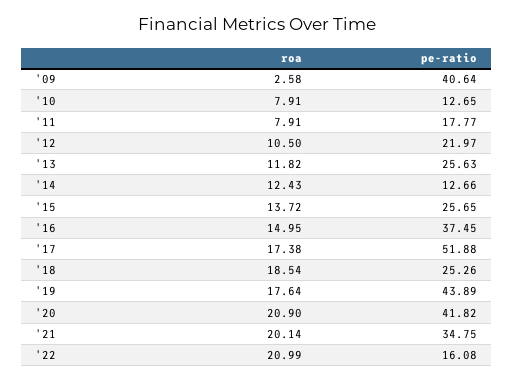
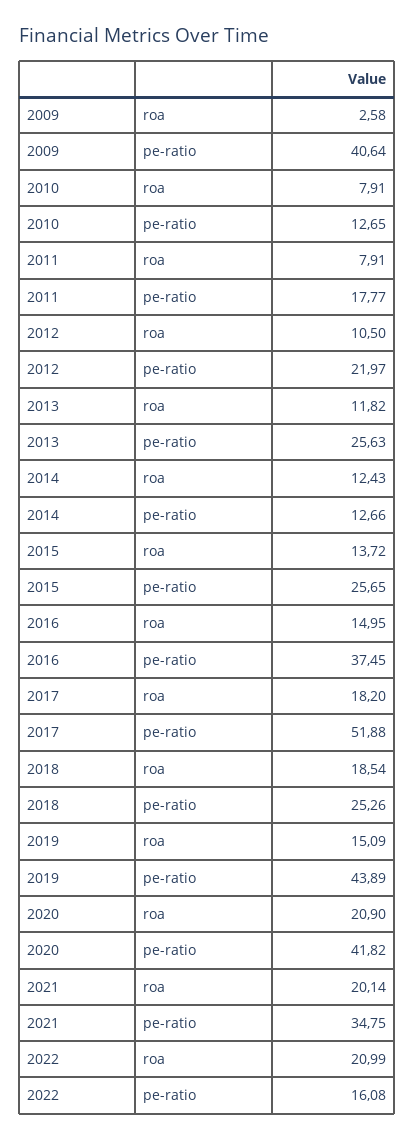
  {
    "roa": {
      "'09": 2.58,
      "'10": 7.91,
      "'11": 7.91,
      "'12": 10.5,
      "'13": 11.82,
      "'14": 12.43,
      "'15": 13.72,
      "'16": 14.95,
-     "'17": 17.38,
+     "'17": 18.2,
      "'18": 18.54,
-     "'19": 17.64,
+     "'19": 15.09,
      "'20": 20.9,
      "'21": 20.14,
      "'22": 20.99
    },
    "pe-ratio": {
      "'09": 40.64,
      "'10": 12.65,
      "'11": 17.77,
      "'12": 21.97,
      "'13": 25.63,
      "'14": 12.66,
      "'15": 25.65,
      "'16": 37.45,
      "'17": 51.88,
      "'18": 25.26,
      "'19": 43.89,
      "'20": 41.82,
      "'21": 34.75,
      "'22": 16.08
    }
  }

